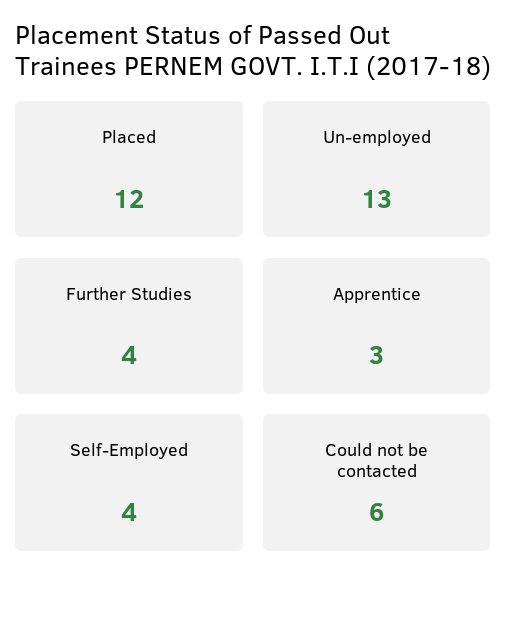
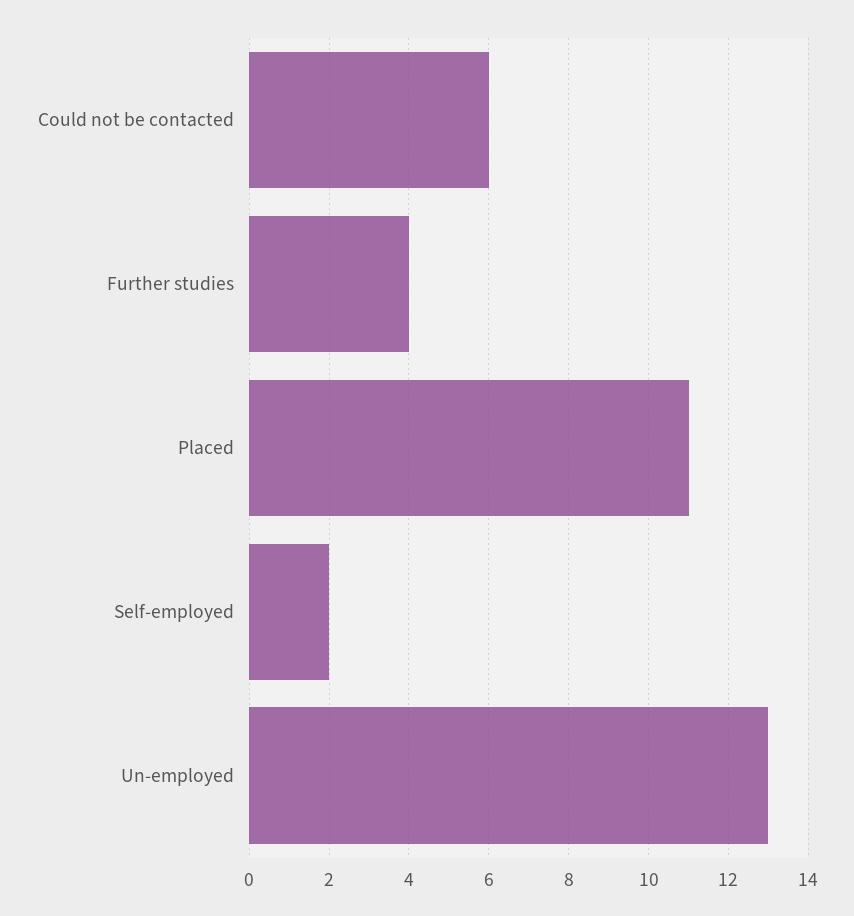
  {
-   "Placed": 12,
+   "Placed": 11,
    "Un-employed": 13,
    "Further Studies": 4,
-   "Apprentice": 3,
-   "Self-Employed": 4,
+   "Self-Employed": 2,
    "Could not be contacted": 6
  }

